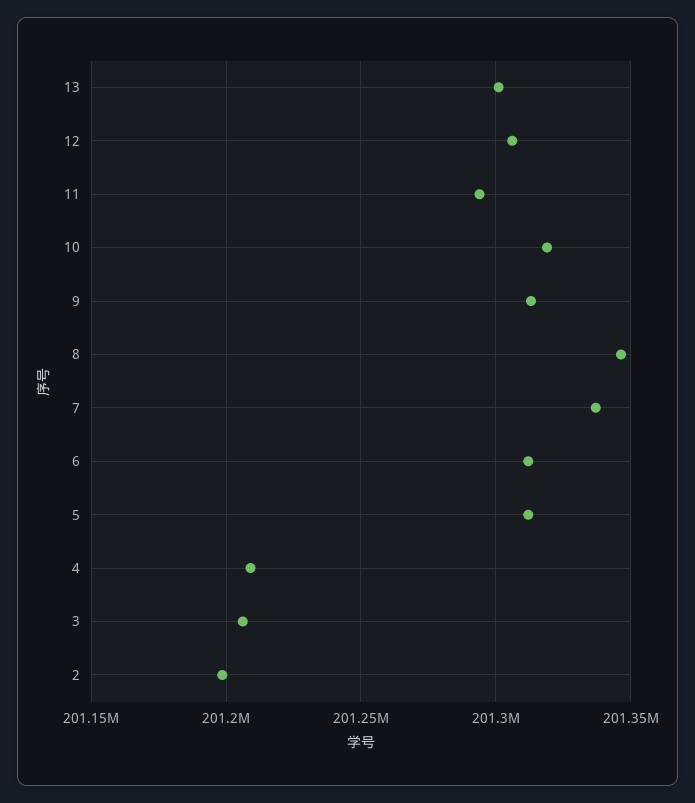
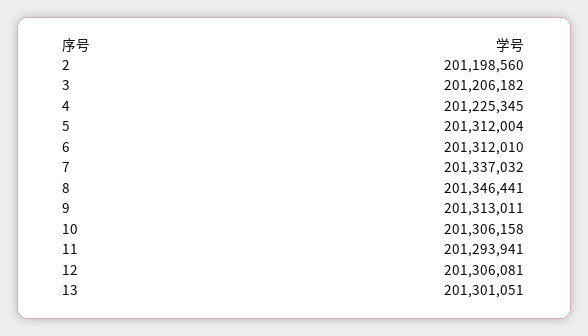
  {
    "13": 201301051,
    "12": 201306081,
    "11": 201293941,
-   "10": 201320000,
+   "10": 201306158,
    "9": 201313011,
    "8": 201346441,
    "7": 201337032,
    "6": 201312010,
    "5": 201312004,
-   "4": 201210000,
+   "4": 201225345,
    "3": 201206182,
    "2": 201198560
  }

